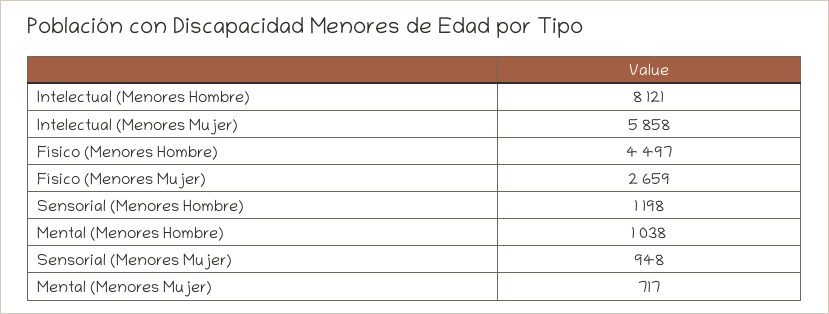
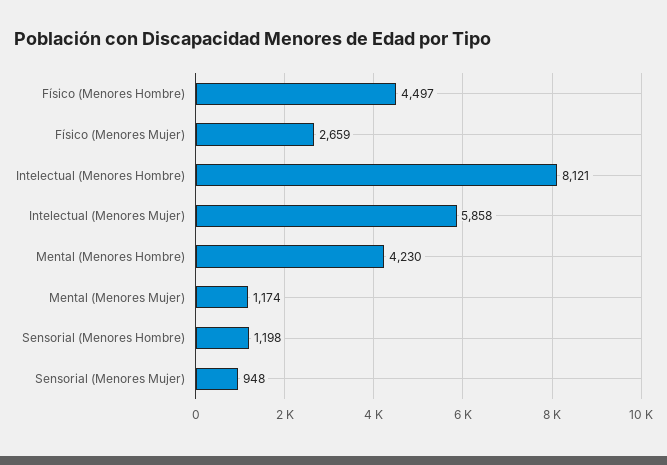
  {
    "Intelectual (Menores Hombre)": 8121,
    "Intelectual (Menores Mujer)": 5858,
    "Físico (Menores Hombre)": 4497,
    "Físico (Menores Mujer)": 2659,
    "Sensorial (Menores Hombre)": 1198,
-   "Mental (Menores Hombre)": 1038,
+   "Mental (Menores Hombre)": 4230,
    "Sensorial (Menores Mujer)": 948,
-   "Mental (Menores Mujer)": 717
+   "Mental (Menores Mujer)": 1174
  }

